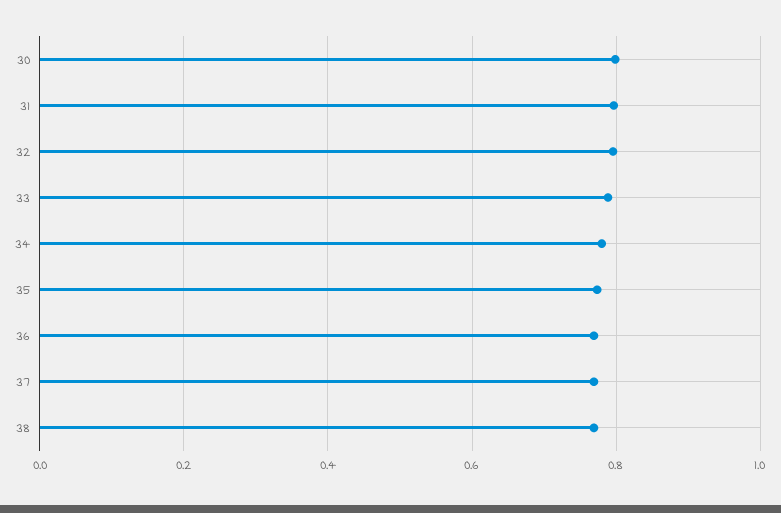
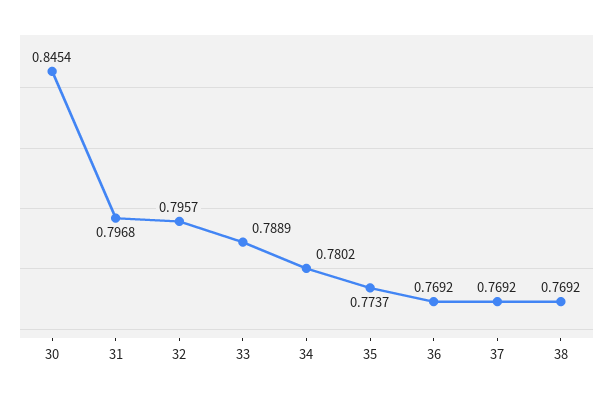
  {
-   "30": 0.8,
+   "30": 0.8454,
    "31": 0.7968,
    "32": 0.7957,
    "33": 0.7889,
    "34": 0.7802,
    "35": 0.7737,
    "36": 0.7692,
    "37": 0.7692,
    "38": 0.7692
  }

